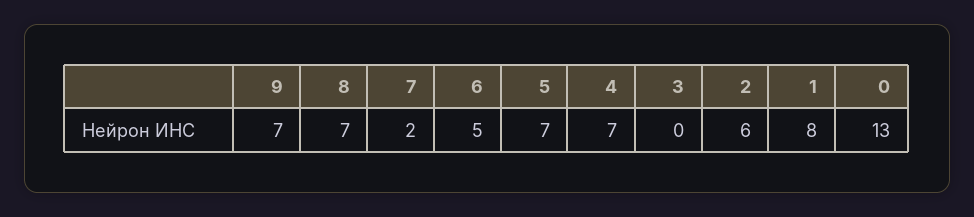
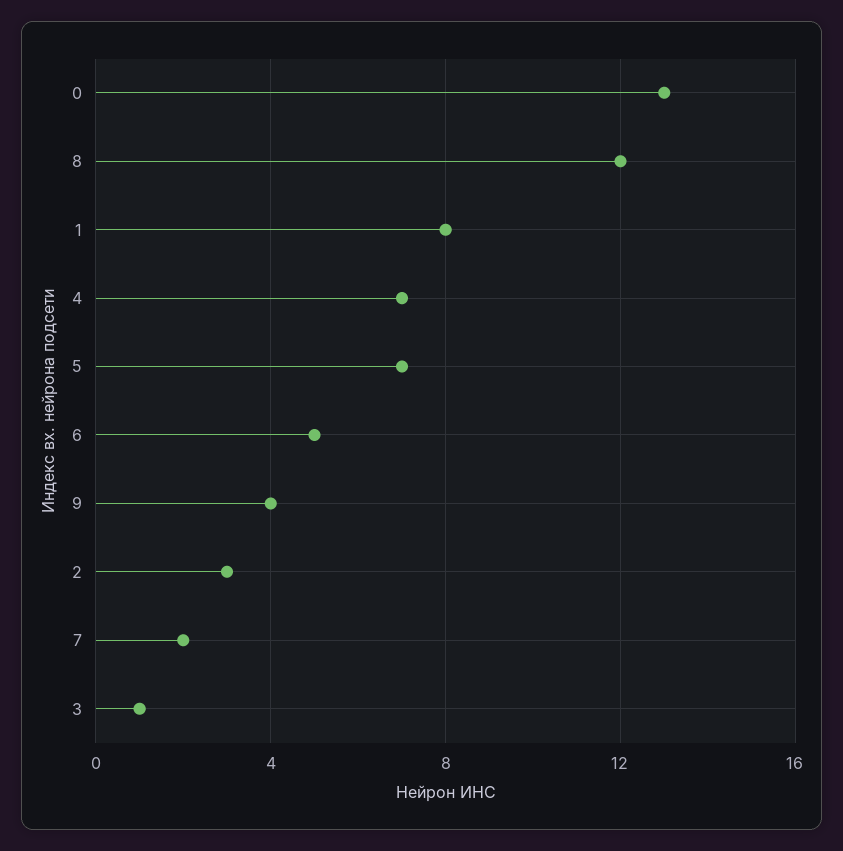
  {
-   "9": 7,
+   "9": 4,
-   "8": 7,
+   "8": 12,
    "7": 2,
    "6": 5,
    "5": 7,
    "4": 7,
-   "3": 0,
+   "3": 1,
-   "2": 6,
+   "2": 3,
    "1": 8,
    "0": 13
  }

